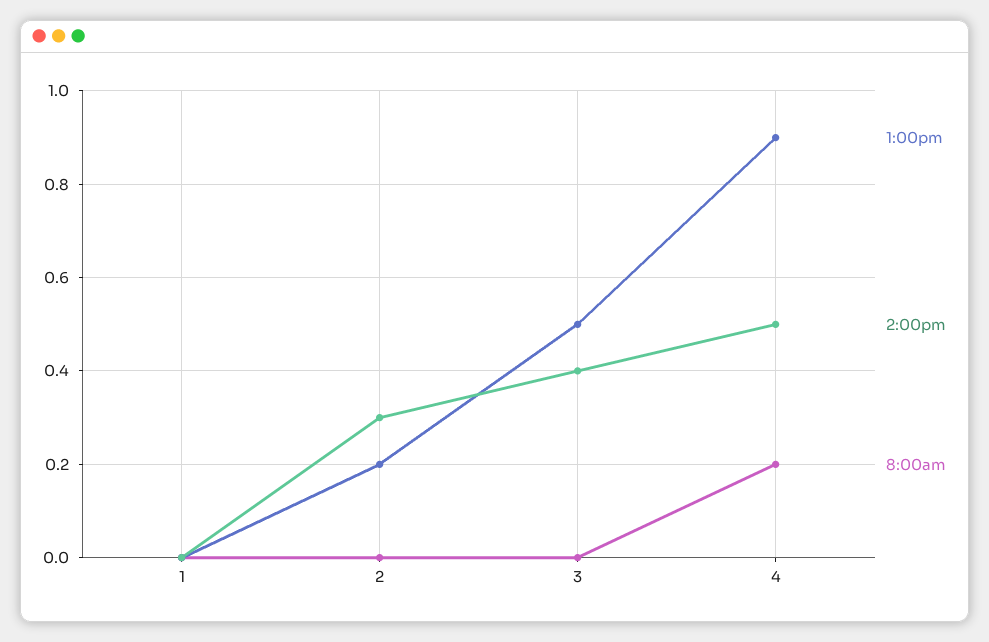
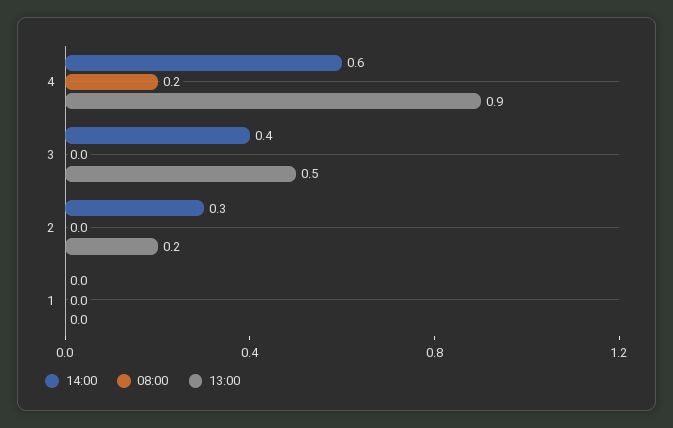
  {
    "1:00pm": {
      "1": 0,
      "2": 0.2,
      "3": 0.5,
      "4": 0.9
    },
    "2:00pm": {
      "1": 0,
      "2": 0.3,
      "3": 0.4,
-     "4": 0.5
+     "4": 0.6
    },
    "8:00am": {
      "1": 0,
      "2": 0,
      "3": 0,
      "4": 0.2
    }
  }

